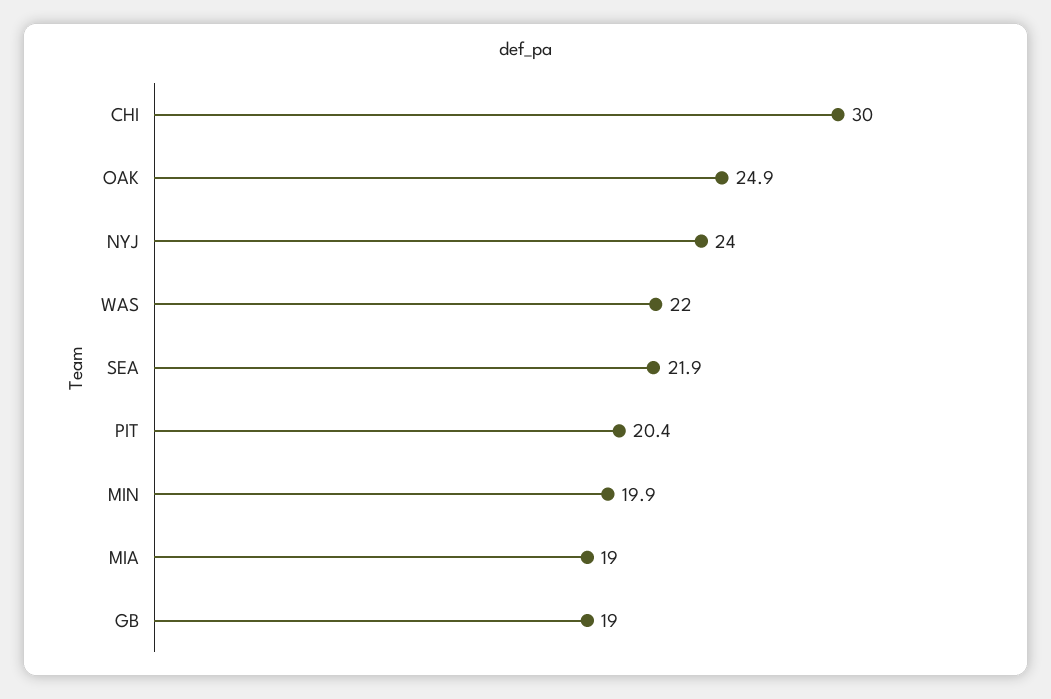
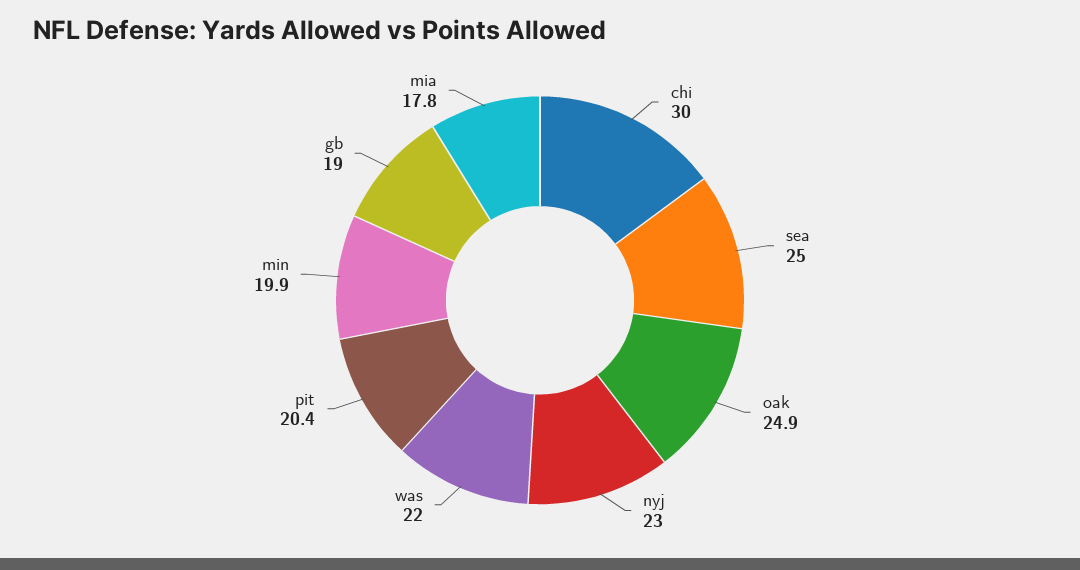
  {
    "CHI": 30,
    "OAK": 24.9,
-   "NYJ": 24,
+   "NYJ": 23,
    "WAS": 22,
-   "SEA": 21.9,
+   "SEA": 25,
    "PIT": 20.4,
    "MIN": 19.9,
-   "MIA": 19,
+   "MIA": 17.8,
    "GB": 19
  }

